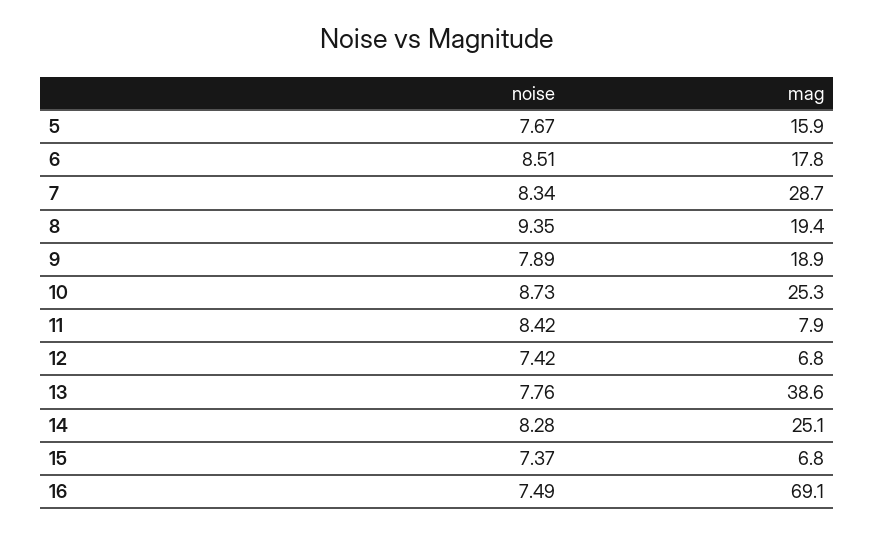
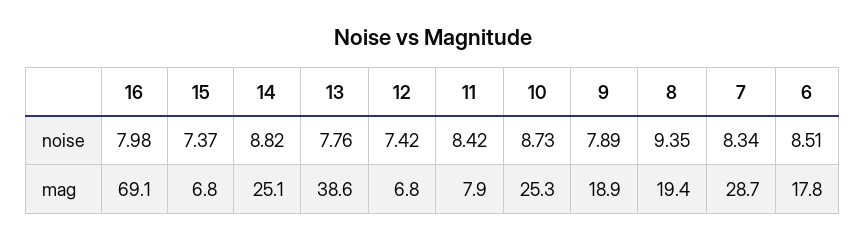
  {
    "noise": {
-     "5": 7.67,
      "6": 8.51,
      "7": 8.34,
      "8": 9.35,
      "9": 7.89,
      "10": 8.73,
      "11": 8.42,
      "12": 7.42,
      "13": 7.76,
-     "14": 8.28,
+     "14": 8.82,
      "15": 7.37,
-     "16": 7.49
+     "16": 7.98
    },
    "mag": {
-     "5": 15.9,
      "6": 17.8,
      "7": 28.7,
      "8": 19.4,
      "9": 18.9,
      "10": 25.3,
      "11": 7.9,
      "12": 6.8,
      "13": 38.6,
      "14": 25.1,
      "15": 6.8,
      "16": 69.1
    }
  }

